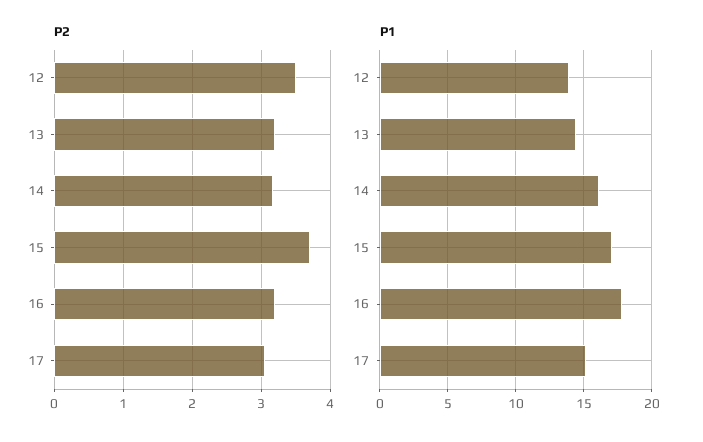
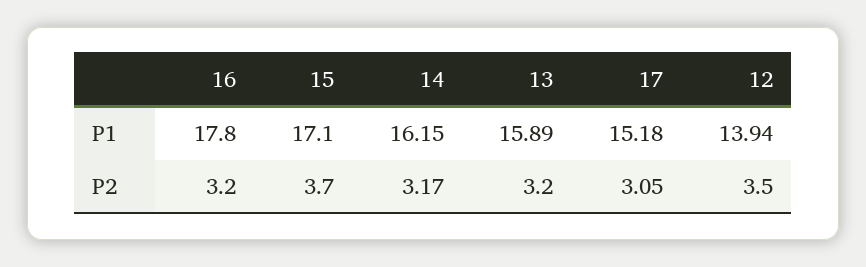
  {
    "P2": {
      "12": 3.5,
      "13": 3.2,
      "14": 3.17,
      "15": 3.7,
      "16": 3.2,
      "17": 3.05
    },
    "P1": {
      "12": 13.94,
-     "13": 14.5,
+     "13": 15.89,
      "14": 16.15,
      "15": 17.1,
      "16": 17.8,
      "17": 15.18
    }
  }

